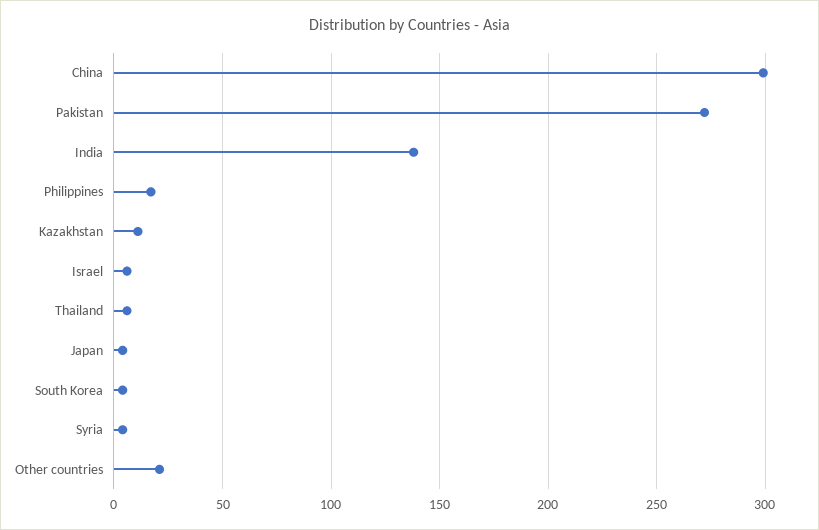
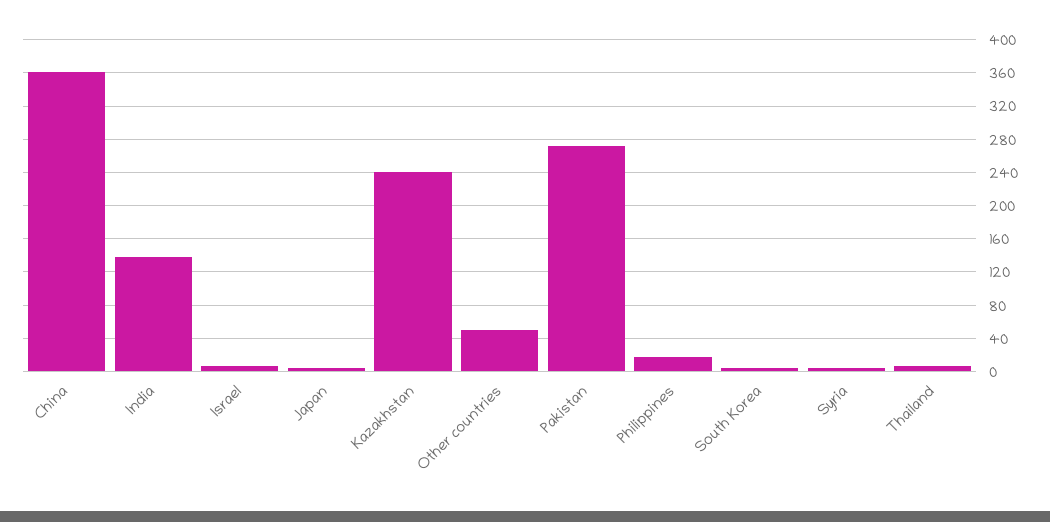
  {
-   "China": 300,
+   "China": 360,
    "Pakistan": 270,
    "India": 140,
    "Philippines": 15,
-   "Kazakhstan": 10,
+   "Kazakhstan": 240,
    "Israel": 5,
    "Thailand": 5,
    "Japan": 5,
    "South Korea": 5,
    "Syria": 5,
-   "Other countries": 20
+   "Other countries": 50
  }

